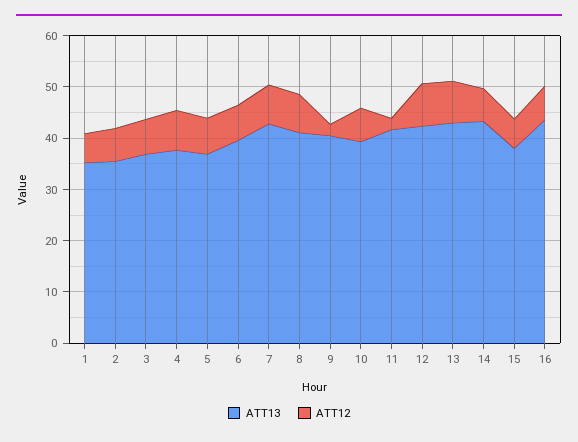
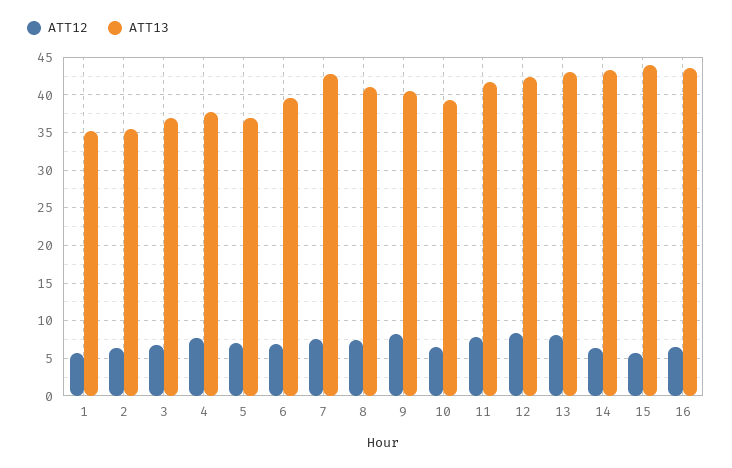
  {
    "ATT13": {
      "1": 35,
      "2": 36,
      "3": 37,
      "4": 38,
      "5": 37,
      "6": 40,
      "7": 43,
      "8": 41,
      "9": 41,
      "10": 39,
      "11": 42,
      "12": 42,
      "13": 43,
      "14": 43,
-     "15": 38,
+     "15": 44,
      "16": 44
    },
    "ATT12": {
      "1": 6,
      "2": 6,
      "3": 7,
      "4": 8,
      "5": 7,
      "6": 7,
      "7": 8,
      "8": 7,
-     "9": 2,
+     "9": 8,
      "10": 7,
-     "11": 2,
+     "11": 8,
      "12": 8,
      "13": 8,
      "14": 6,
      "15": 6,
      "16": 7
    }
  }

